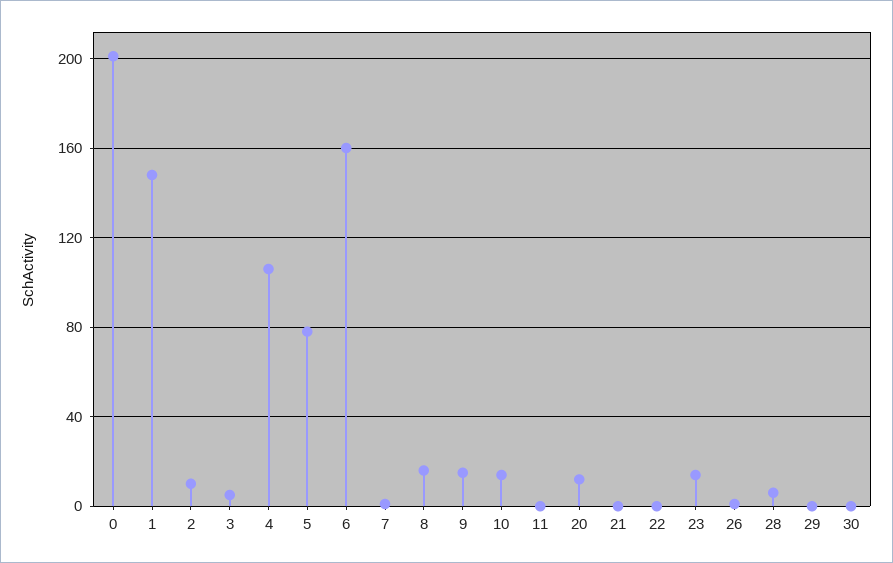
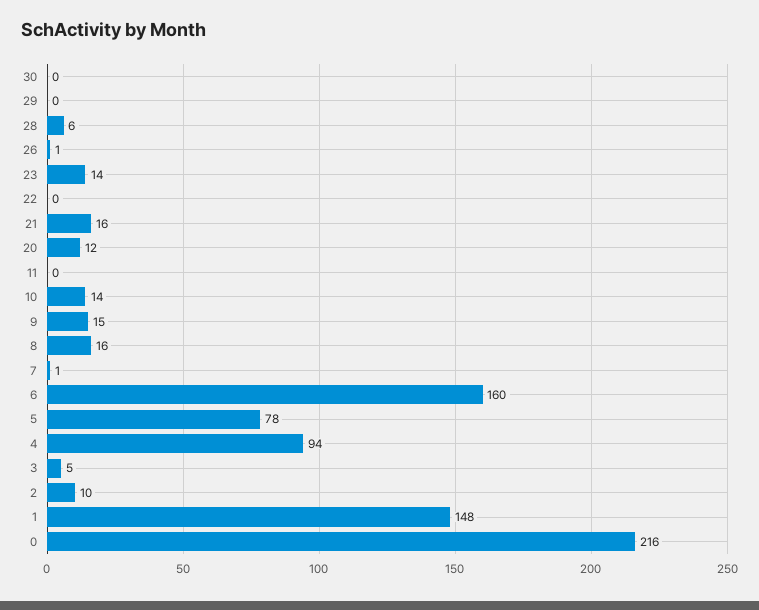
  {
-   "0": 200,
+   "0": 216,
    "1": 148,
    "2": 10,
    "3": 5,
-   "4": 105,
+   "4": 94,
    "5": 78,
    "6": 160,
    "7": 1,
    "8": 16,
    "9": 15,
    "10": 14,
    "11": 0,
    "20": 12,
-   "21": 0,
+   "21": 16,
    "22": 0,
    "23": 14,
    "26": 1,
    "28": 6,
    "29": 0,
    "30": 0
  }

